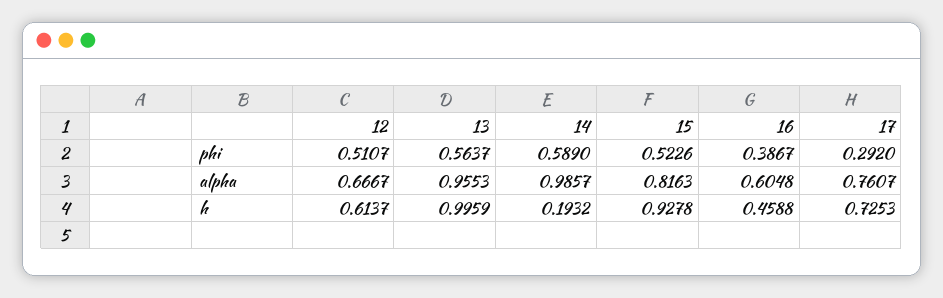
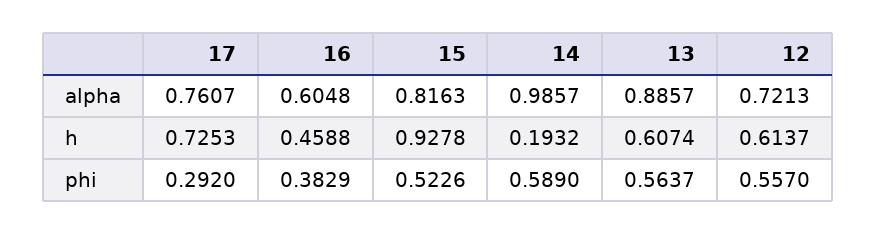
  {
    "12": {
-     "phi": 0.5107,
+     "phi": 0.557,
-     "alpha": 0.6667,
+     "alpha": 0.7213,
      "h": 0.6137
    },
    "13": {
      "phi": 0.5637,
-     "alpha": 0.9553,
+     "alpha": 0.8857,
-     "h": 0.9959
+     "h": 0.6074
    },
    "14": {
      "phi": 0.589,
      "alpha": 0.9857,
      "h": 0.1932
    },
    "15": {
      "phi": 0.5226,
      "alpha": 0.8163,
      "h": 0.9278
    },
    "16": {
-     "phi": 0.3867,
+     "phi": 0.3829,
      "alpha": 0.6048,
      "h": 0.4588
    },
    "17": {
      "phi": 0.292,
      "alpha": 0.7607,
      "h": 0.7253
    }
  }

